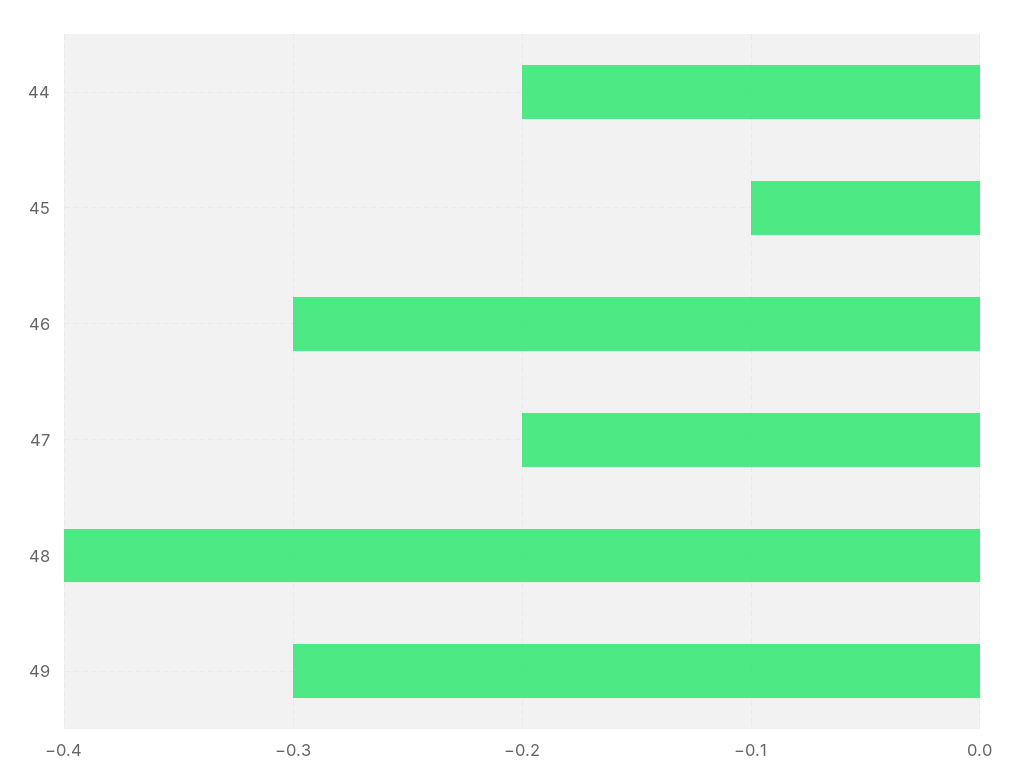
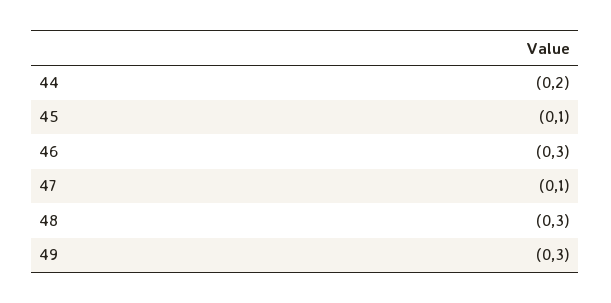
  {
    "44": -0.2,
    "45": -0.1,
    "46": -0.3,
-   "47": -0.2,
+   "47": -0.1,
-   "48": -0.4,
+   "48": -0.3,
    "49": -0.3
  }

